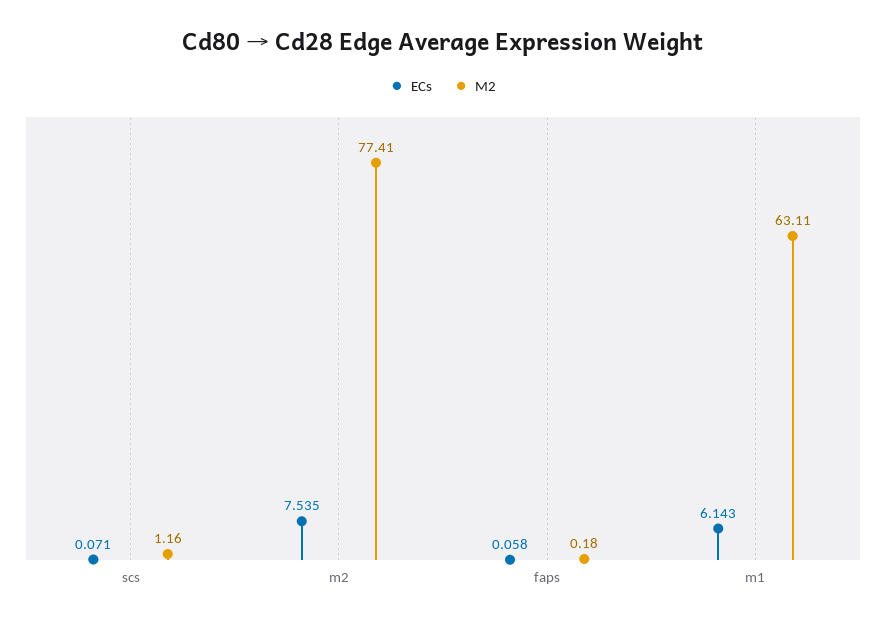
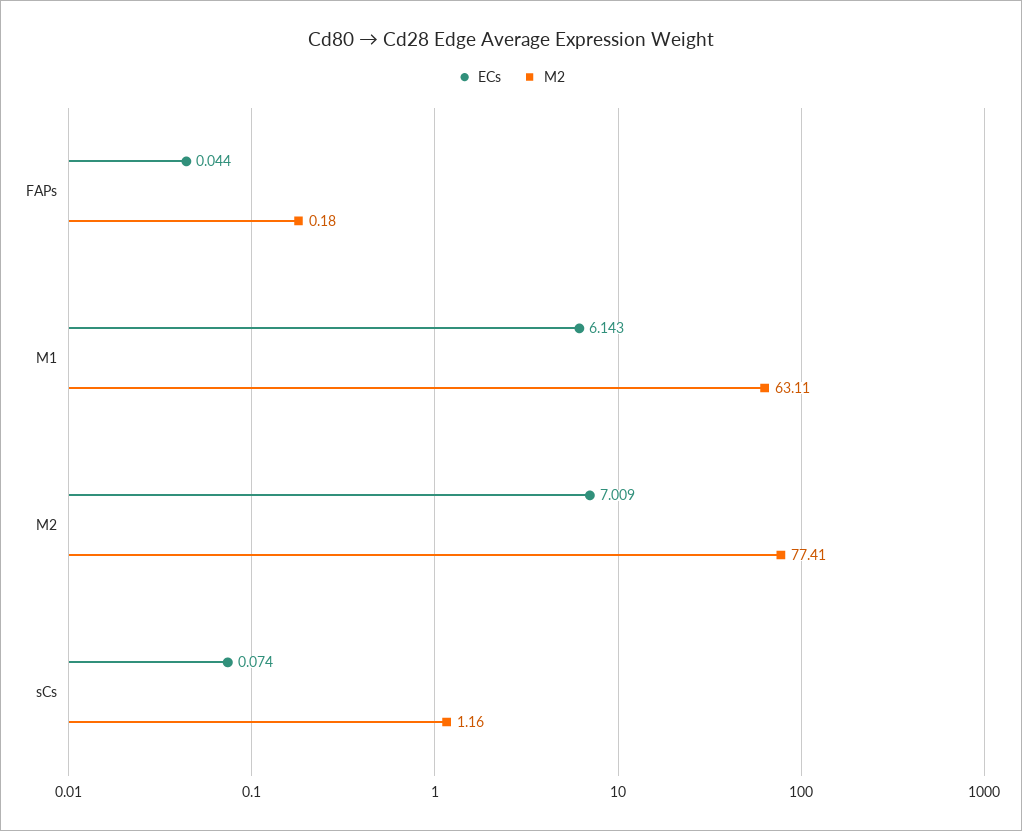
  {
    "ECs": {
-     "scs": 0.071,
+     "scs": 0.074,
-     "m2": 7.535,
+     "m2": 7.009,
-     "faps": 0.058,
+     "faps": 0.044,
      "m1": 6.143
    },
    "M2": {
      "scs": 1.16,
      "m2": 77.41,
      "faps": 0.18,
      "m1": 63.11
    }
  }

